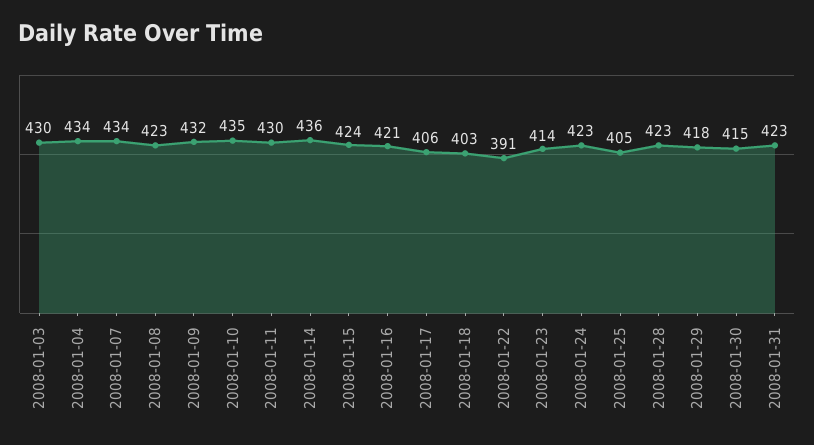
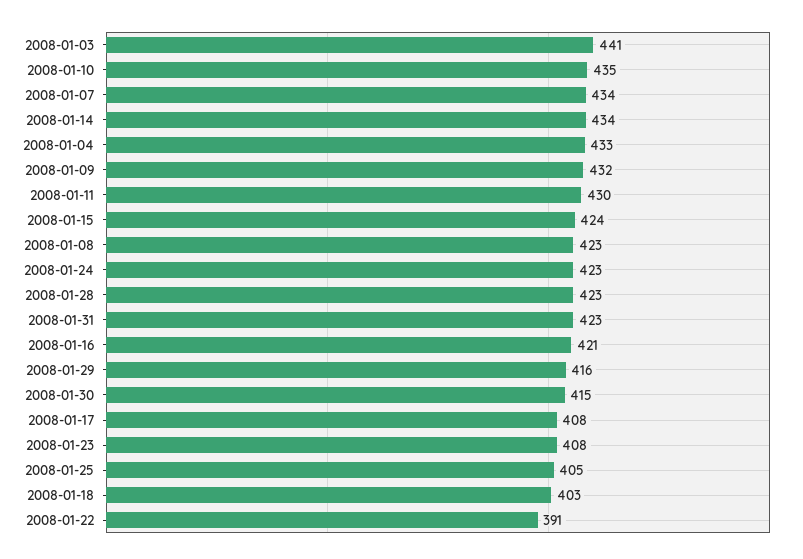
  {
-   "2008-01-03": 430,
+   "2008-01-03": 441,
-   "2008-01-04": 434,
+   "2008-01-04": 433,
    "2008-01-07": 434,
    "2008-01-08": 423,
    "2008-01-09": 432,
    "2008-01-10": 435,
    "2008-01-11": 430,
-   "2008-01-14": 436,
+   "2008-01-14": 434,
    "2008-01-15": 424,
    "2008-01-16": 421,
-   "2008-01-17": 406,
+   "2008-01-17": 408,
    "2008-01-18": 403,
    "2008-01-22": 391,
-   "2008-01-23": 414,
+   "2008-01-23": 408,
    "2008-01-24": 423,
    "2008-01-25": 405,
    "2008-01-28": 423,
-   "2008-01-29": 418,
+   "2008-01-29": 416,
    "2008-01-30": 415,
    "2008-01-31": 423
  }

